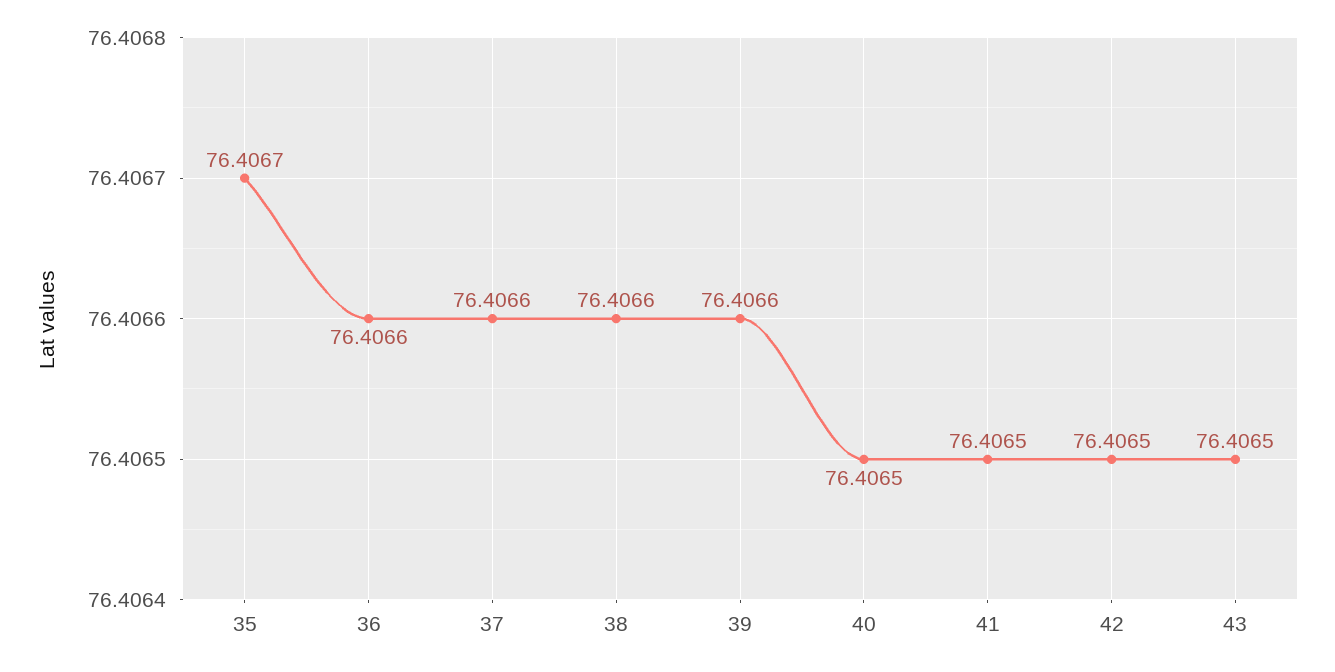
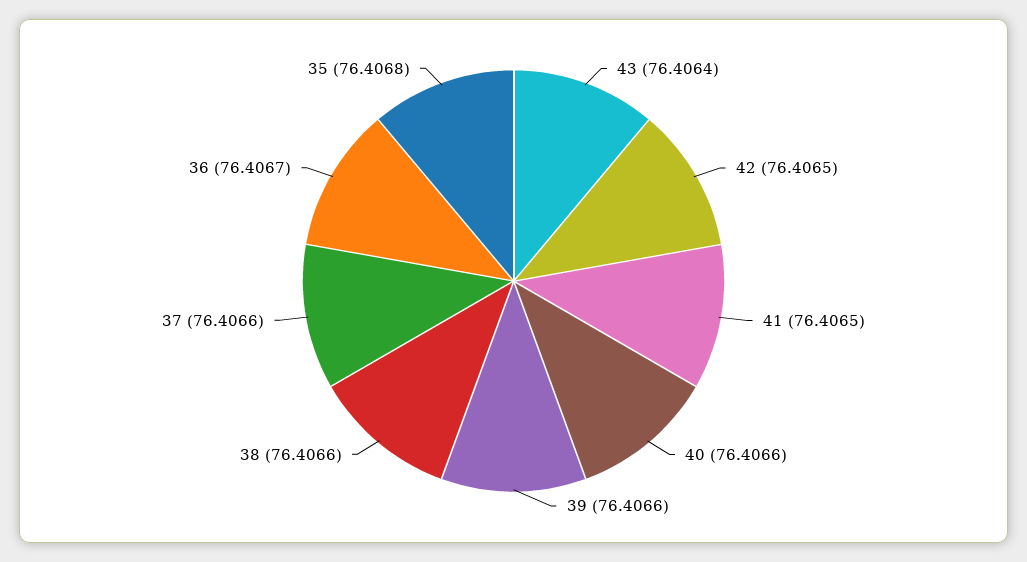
  {
-   "35": 76.4067,
+   "35": 76.4068,
-   "36": 76.4066,
+   "36": 76.4067,
    "37": 76.4066,
    "38": 76.4066,
    "39": 76.4066,
-   "40": 76.4065,
+   "40": 76.4066,
    "41": 76.4065,
    "42": 76.4065,
-   "43": 76.4065
+   "43": 76.4064
  }

